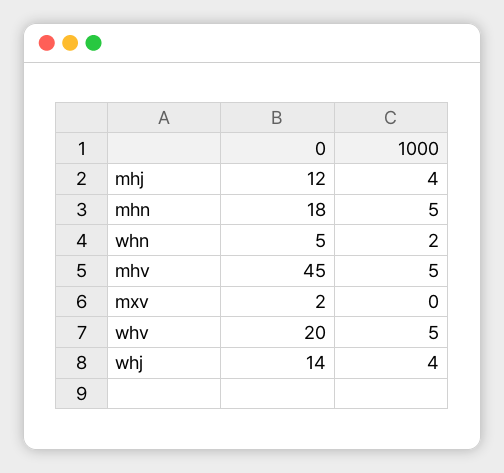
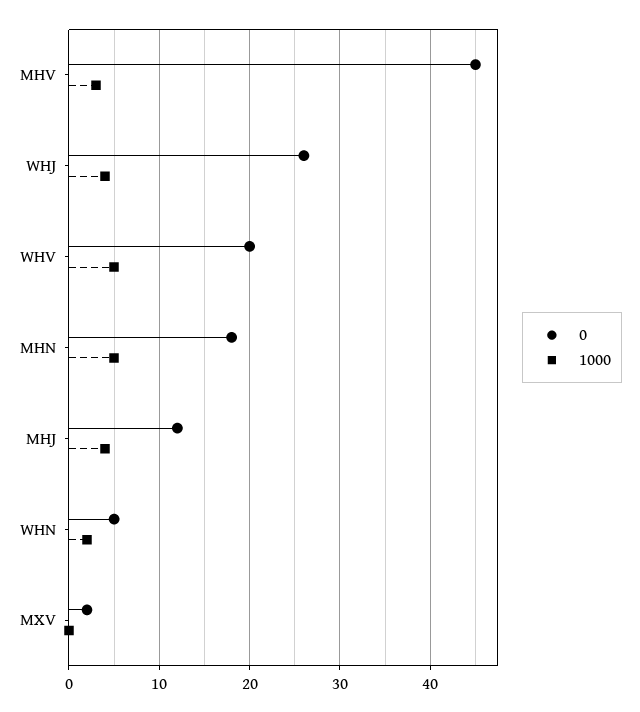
  {
    "0": {
      "mhj": 12,
      "mhn": 18,
      "whn": 5,
      "mhv": 45,
      "mxv": 2,
      "whv": 20,
-     "whj": 14
+     "whj": 26
    },
    "1000": {
      "mhj": 4,
      "mhn": 5,
      "whn": 2,
-     "mhv": 5,
+     "mhv": 3,
      "mxv": 0,
      "whv": 5,
      "whj": 4
    }
  }

